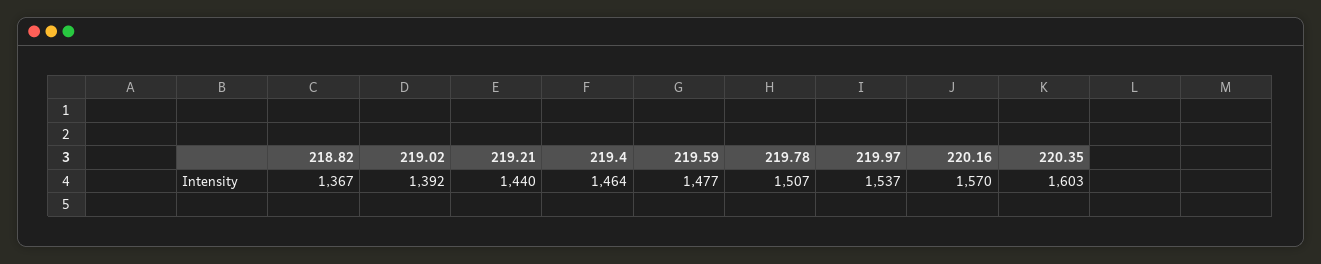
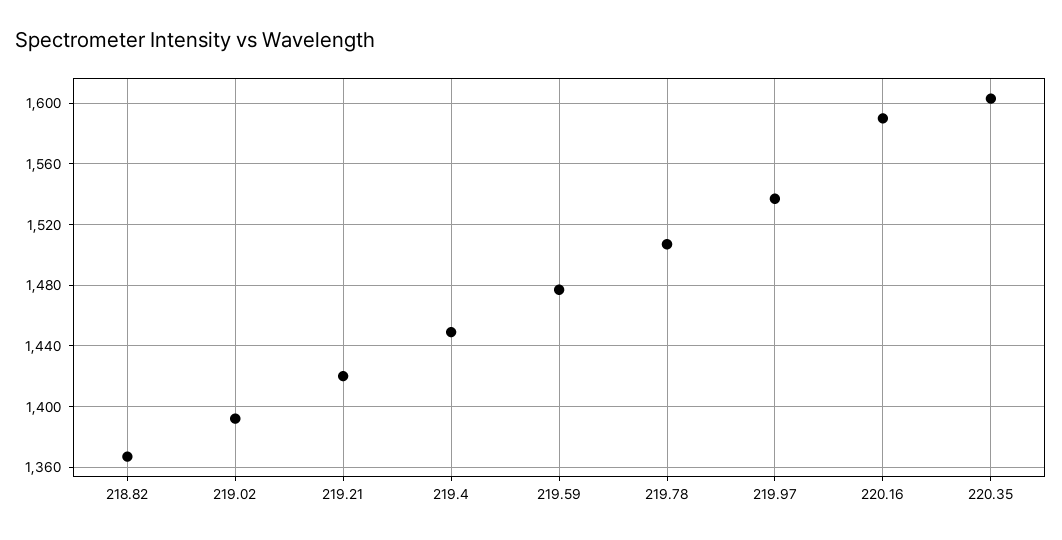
  {
    "218.82": 1367,
    "219.02": 1392,
-   "219.21": 1440,
+   "219.21": 1420,
-   "219.4": 1464,
+   "219.4": 1450,
    "219.59": 1477,
    "219.78": 1507,
    "219.97": 1537,
-   "220.16": 1570,
+   "220.16": 1590,
    "220.35": 1603
  }

